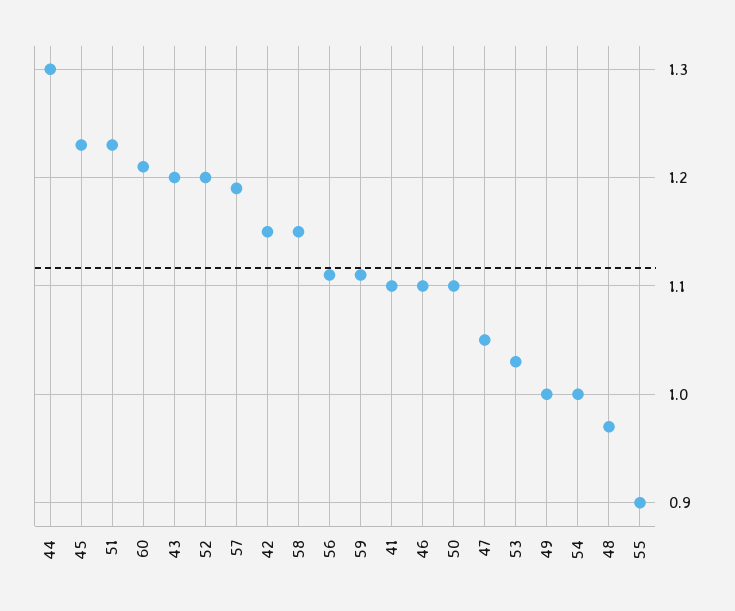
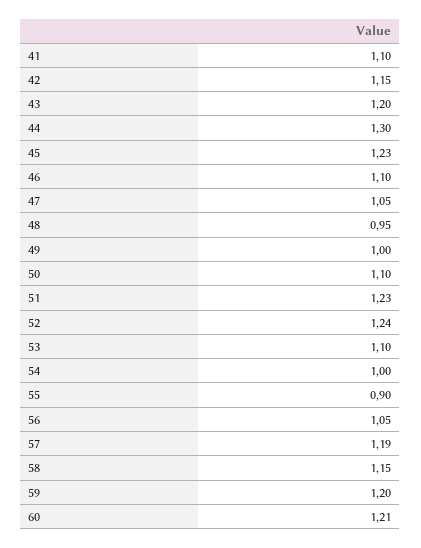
  {
    "44": 1.3,
    "45": 1.23,
    "51": 1.23,
    "60": 1.21,
    "43": 1.2,
-   "52": 1.2,
+   "52": 1.24,
    "57": 1.19,
    "42": 1.15,
    "58": 1.15,
-   "56": 1.11,
+   "56": 1.05,
-   "59": 1.11,
+   "59": 1.2,
    "41": 1.1,
    "46": 1.1,
    "50": 1.1,
    "47": 1.05,
-   "53": 1.03,
+   "53": 1.1,
    "49": 1,
    "54": 1,
-   "48": 0.97,
+   "48": 0.95,
    "55": 0.9
  }

